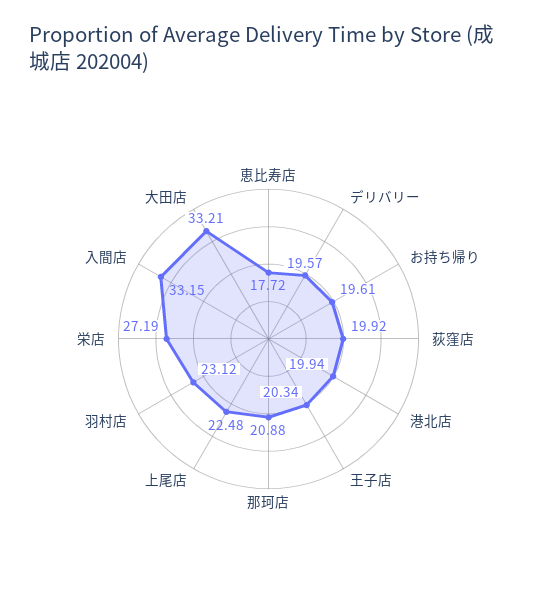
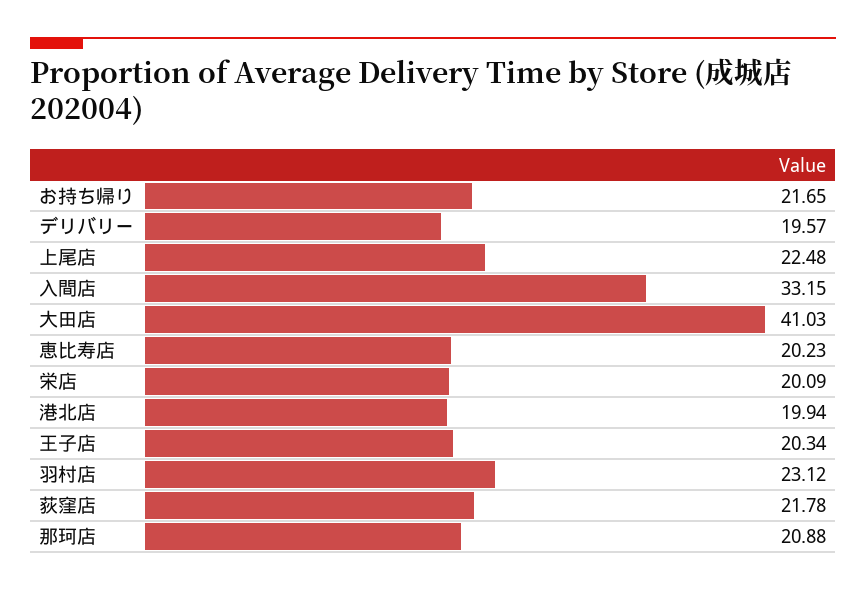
  {
-   "恵比寿店": 17.72,
+   "恵比寿店": 20.23,
    "デリバリー": 19.57,
-   "お持ち帰り": 19.61,
+   "お持ち帰り": 21.65,
-   "荻窪店": 19.92,
+   "荻窪店": 21.78,
    "港北店": 19.94,
    "王子店": 20.34,
    "那珂店": 20.88,
    "上尾店": 22.48,
    "羽村店": 23.12,
-   "栄店": 27.19,
+   "栄店": 20.09,
    "入間店": 33.15,
-   "大田店": 33.21
+   "大田店": 41.03
  }

